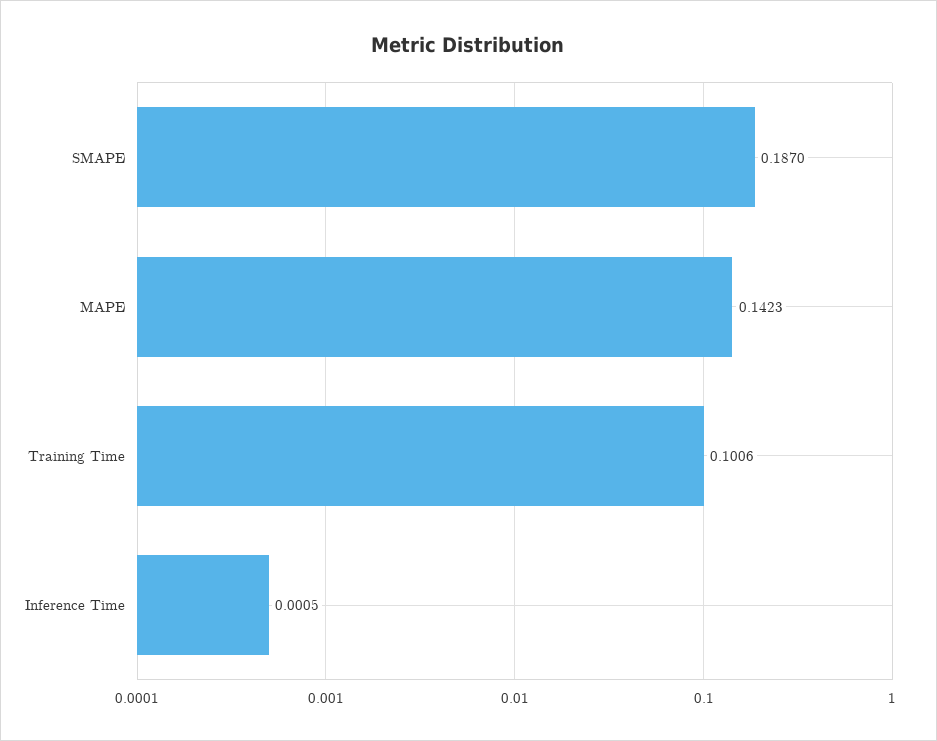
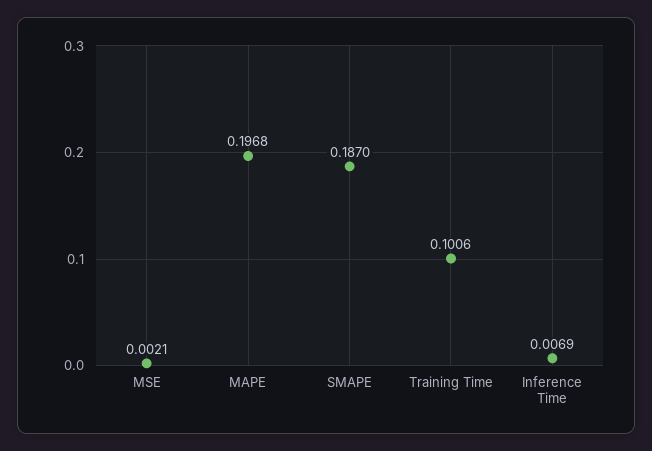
  {
    "SMAPE": 0.187,
-   "MAPE": 0.1423,
+   "MAPE": 0.1968,
    "Training Time": 0.1006,
-   "Inference Time": 0.0005
+   "Inference Time": 0.0069,
+   "MSE": 0.0021
  }

